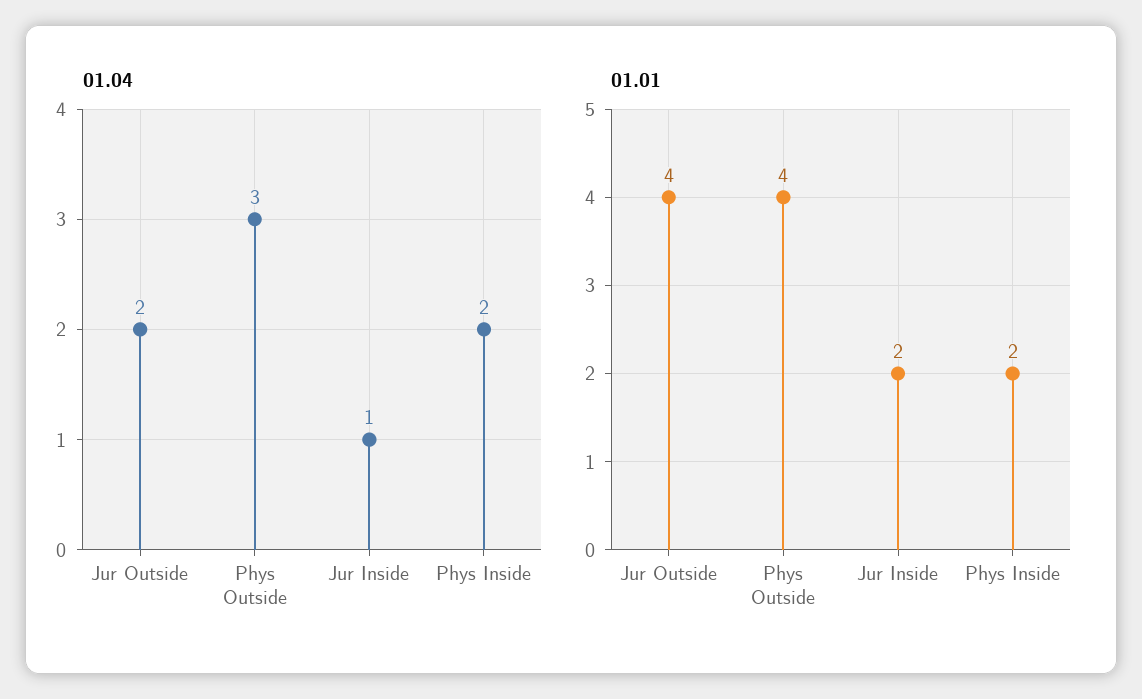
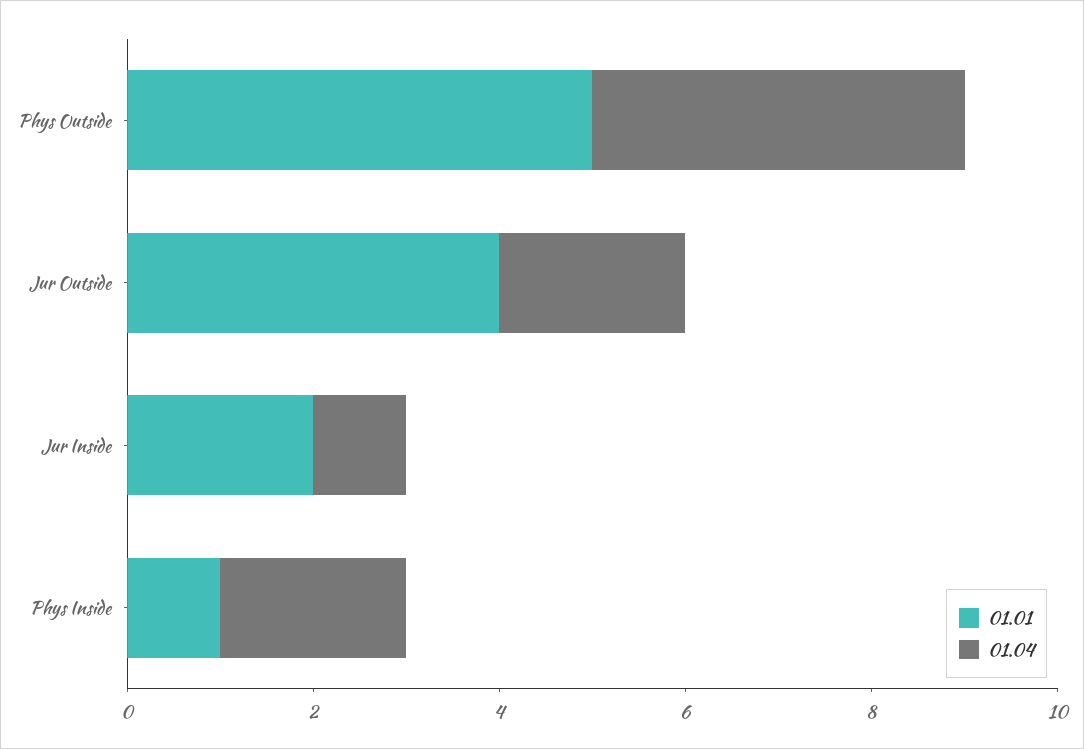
  {
    "01.04": {
      "Jur Outside": 2,
-     "Phys Outside": 3,
+     "Phys Outside": 4,
      "Jur Inside": 1,
      "Phys Inside": 2
    },
    "01.01": {
      "Jur Outside": 4,
-     "Phys Outside": 4,
+     "Phys Outside": 5,
      "Jur Inside": 2,
-     "Phys Inside": 2
+     "Phys Inside": 1
    }
  }

